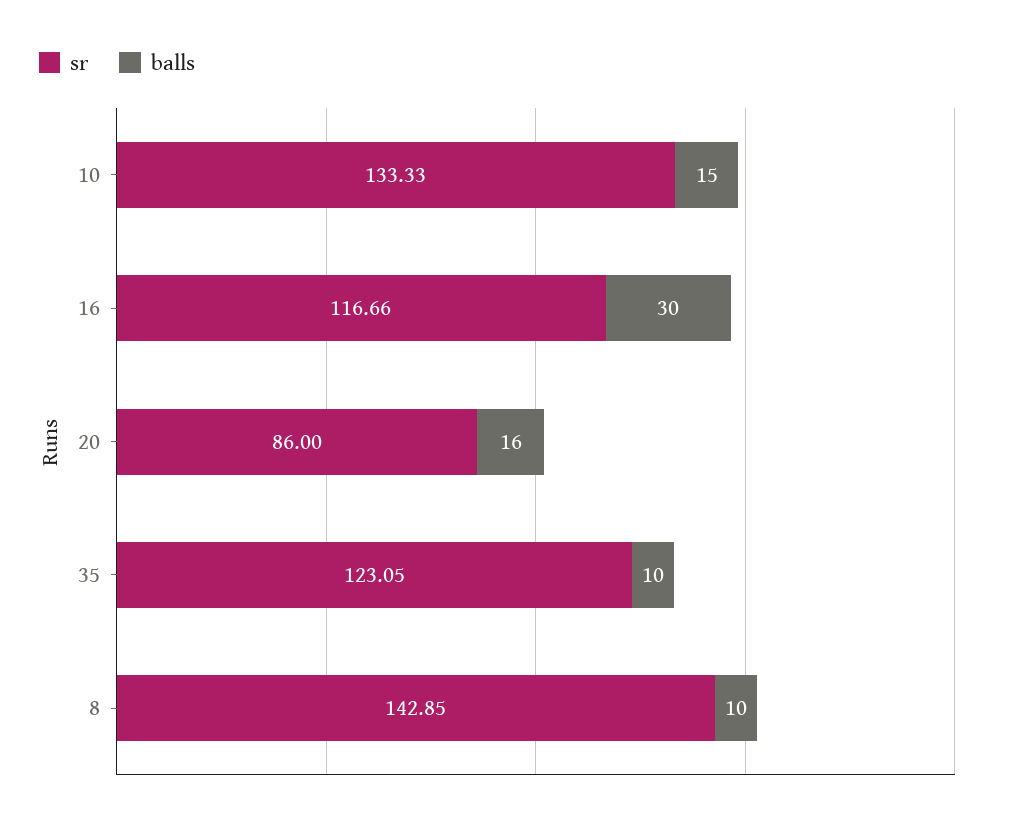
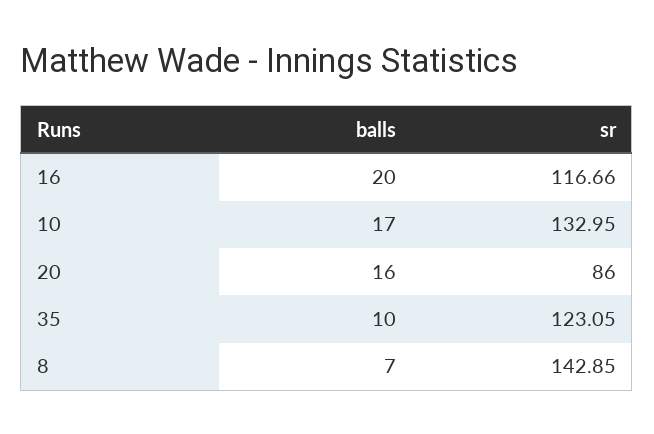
  {
    "sr": {
-     "10": 133.33,
+     "10": 132.95,
      "16": 116.66,
      "20": 86,
      "35": 123.05,
      "8": 142.85
    },
    "balls": {
-     "10": 15,
+     "10": 17,
-     "16": 30,
+     "16": 20,
      "20": 16,
      "35": 10,
-     "8": 10
+     "8": 7
    }
  }

